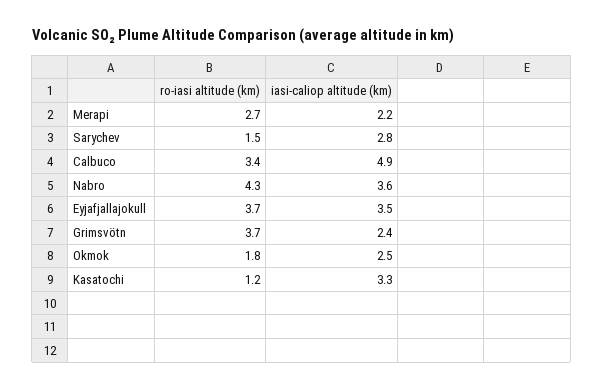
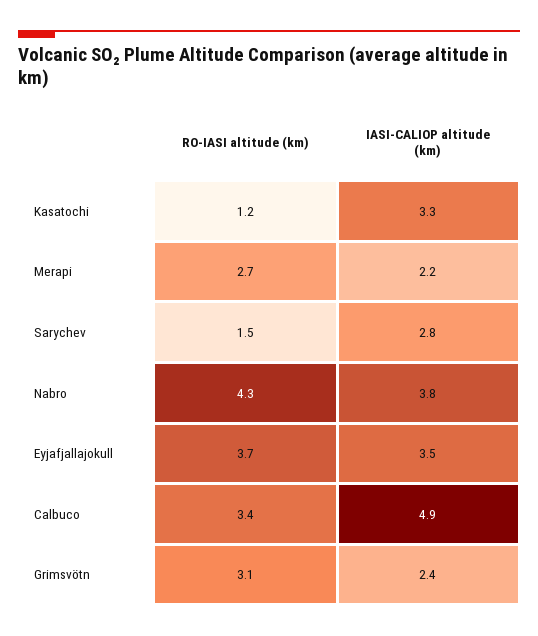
  {
    "ro-iasi altitude (km)": {
      "Merapi": 2.7,
      "Sarychev": 1.5,
      "Calbuco": 3.4,
      "Nabro": 4.3,
      "Eyjafjallajokull": 3.7,
-     "Grimsvötn": 3.7,
+     "Grimsvötn": 3.1,
-     "Okmok": 1.8,
      "Kasatochi": 1.2
    },
    "iasi-caliop altitude (km)": {
      "Merapi": 2.2,
      "Sarychev": 2.8,
      "Calbuco": 4.9,
-     "Nabro": 3.6,
+     "Nabro": 3.8,
      "Eyjafjallajokull": 3.5,
      "Grimsvötn": 2.4,
-     "Okmok": 2.5,
      "Kasatochi": 3.3
    }
  }

